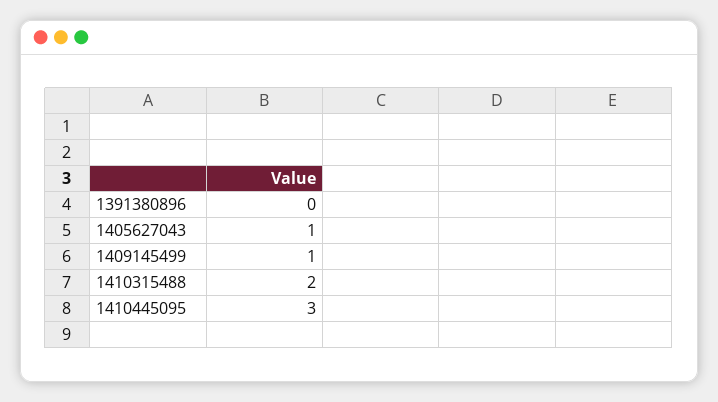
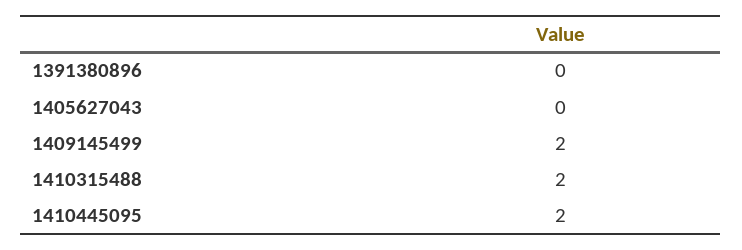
  {
    "1391380896": 0,
-   "1405627043": 1,
+   "1405627043": 0,
-   "1409145499": 1,
+   "1409145499": 2,
    "1410315488": 2,
-   "1410445095": 3
+   "1410445095": 2
  }

